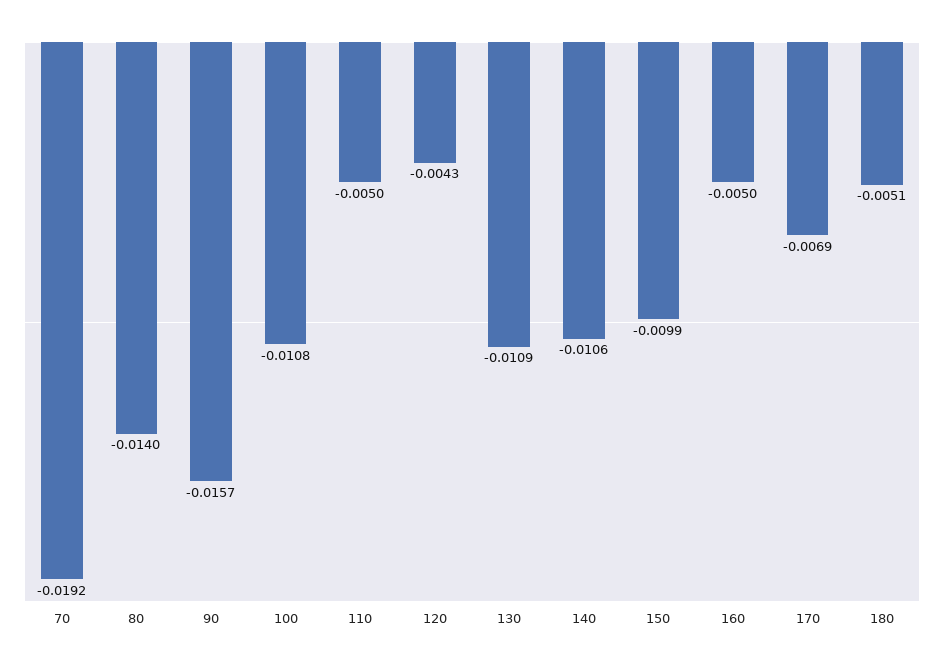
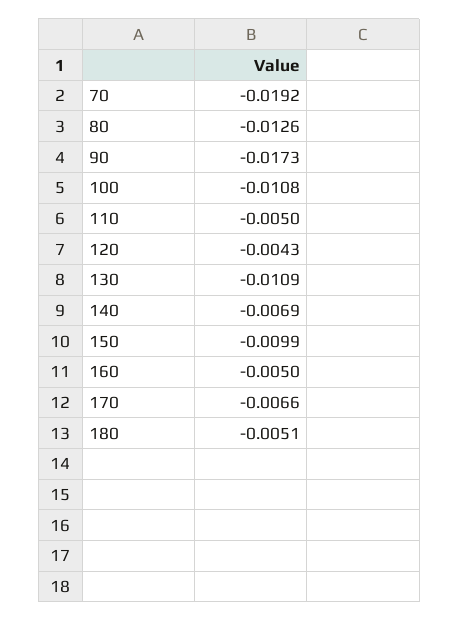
  {
    "70": -0.0192,
-   "80": -0.014,
+   "80": -0.0126,
-   "90": -0.0157,
+   "90": -0.0173,
    "100": -0.0108,
    "110": -0.005,
    "120": -0.0043,
    "130": -0.0109,
-   "140": -0.0106,
+   "140": -0.0069,
    "150": -0.0099,
    "160": -0.005,
-   "170": -0.0069,
+   "170": -0.0066,
    "180": -0.0051
  }

